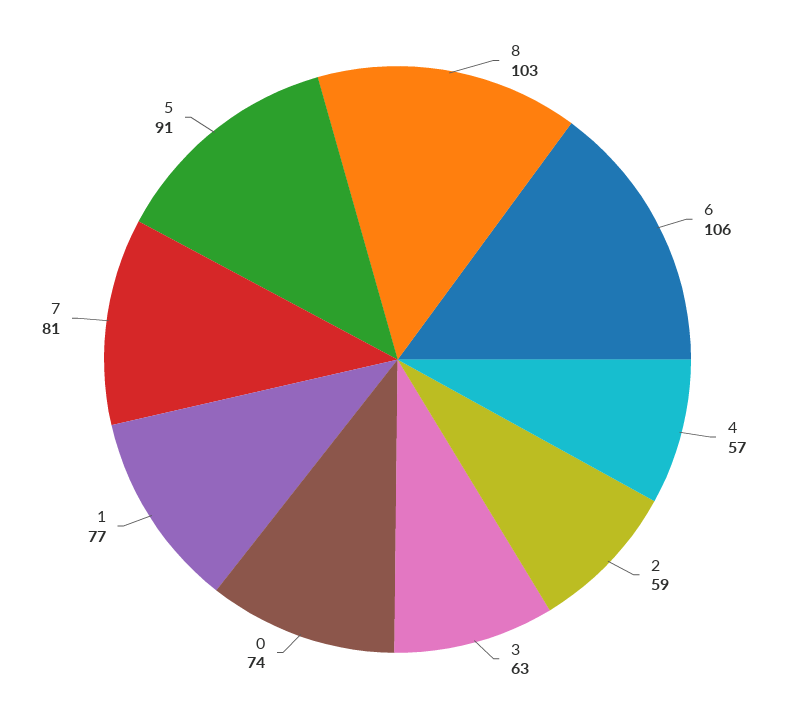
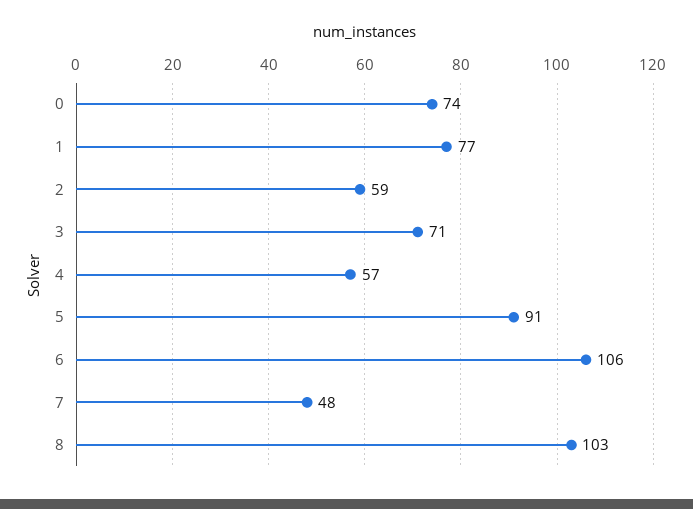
  {
    "8": 103,
    "6": 106,
    "4": 57,
    "2": 59,
-   "3": 63,
+   "3": 71,
    "0": 74,
    "1": 77,
-   "7": 81,
+   "7": 48,
    "5": 91
  }

